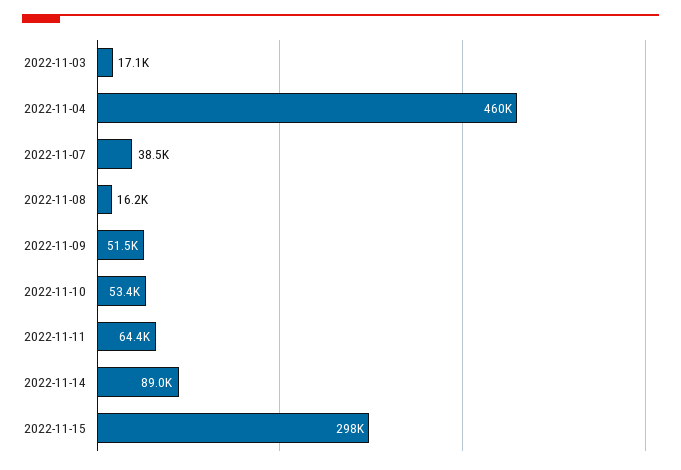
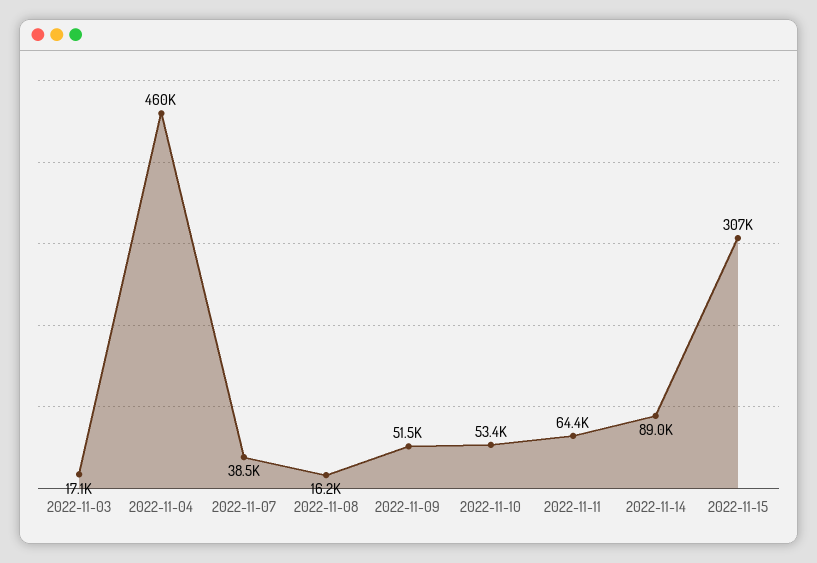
  {
    "2022-11-03": 17100,
    "2022-11-04": 460000,
    "2022-11-07": 38500,
    "2022-11-08": 16200,
    "2022-11-09": 51500,
    "2022-11-10": 53400,
    "2022-11-11": 64400,
    "2022-11-14": 89000,
-   "2022-11-15": 298000
+   "2022-11-15": 307000
  }

